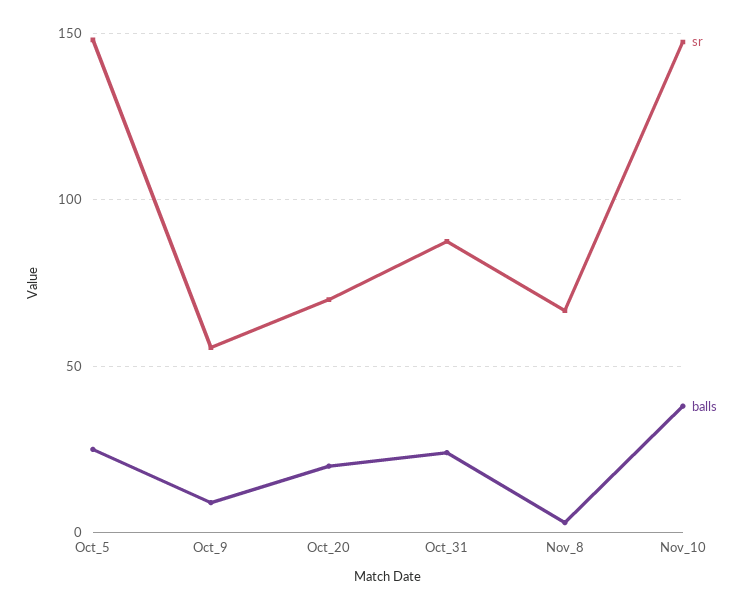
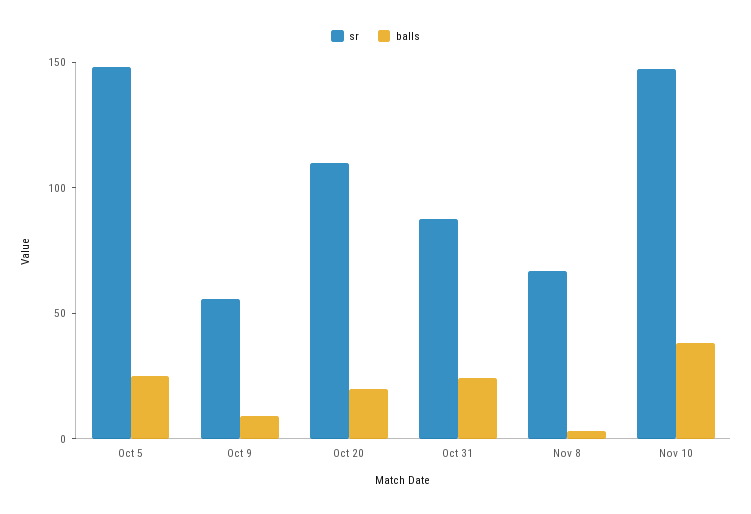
  {
    "sr": {
      "Oct_5": 150,
      "Oct_9": 55,
-     "Oct_20": 70,
+     "Oct_20": 110,
      "Oct_31": 90,
      "Nov_8": 65,
      "Nov_10": 145
    },
    "balls": {
      "Oct_5": 25,
      "Oct_9": 10,
      "Oct_20": 20,
      "Oct_31": 25,
      "Nov_8": 5,
      "Nov_10": 40
    }
  }

